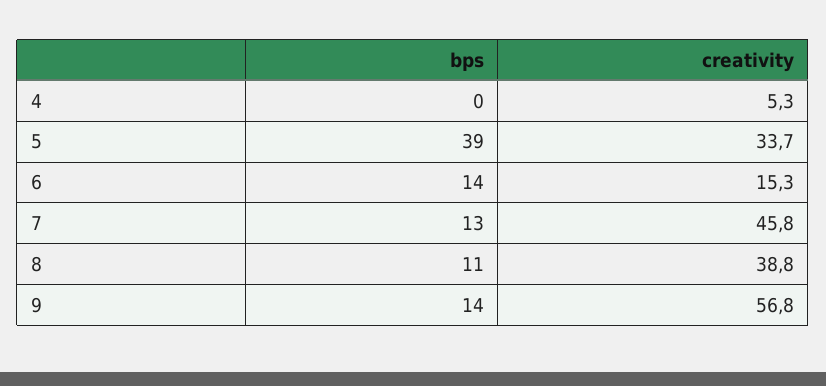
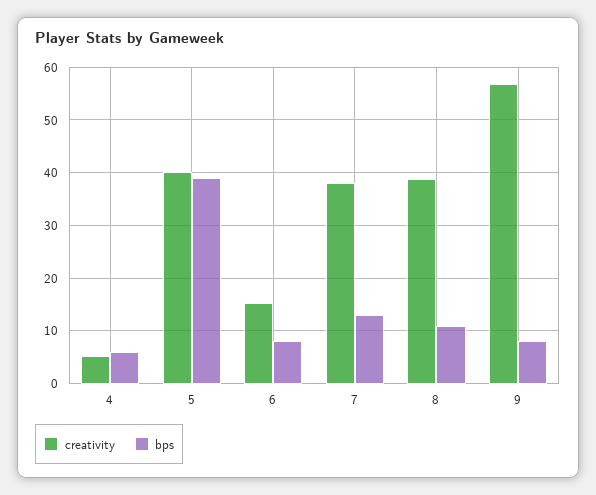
  {
    "bps": {
-     "4": 0,
+     "4": 6,
      "5": 39,
-     "6": 14,
+     "6": 8,
      "7": 13,
      "8": 11,
-     "9": 14
+     "9": 8
    },
    "creativity": {
      "4": 5.3,
-     "5": 33.7,
+     "5": 40,
      "6": 15.3,
-     "7": 45.8,
+     "7": 38,
      "8": 38.8,
      "9": 56.8
    }
  }

